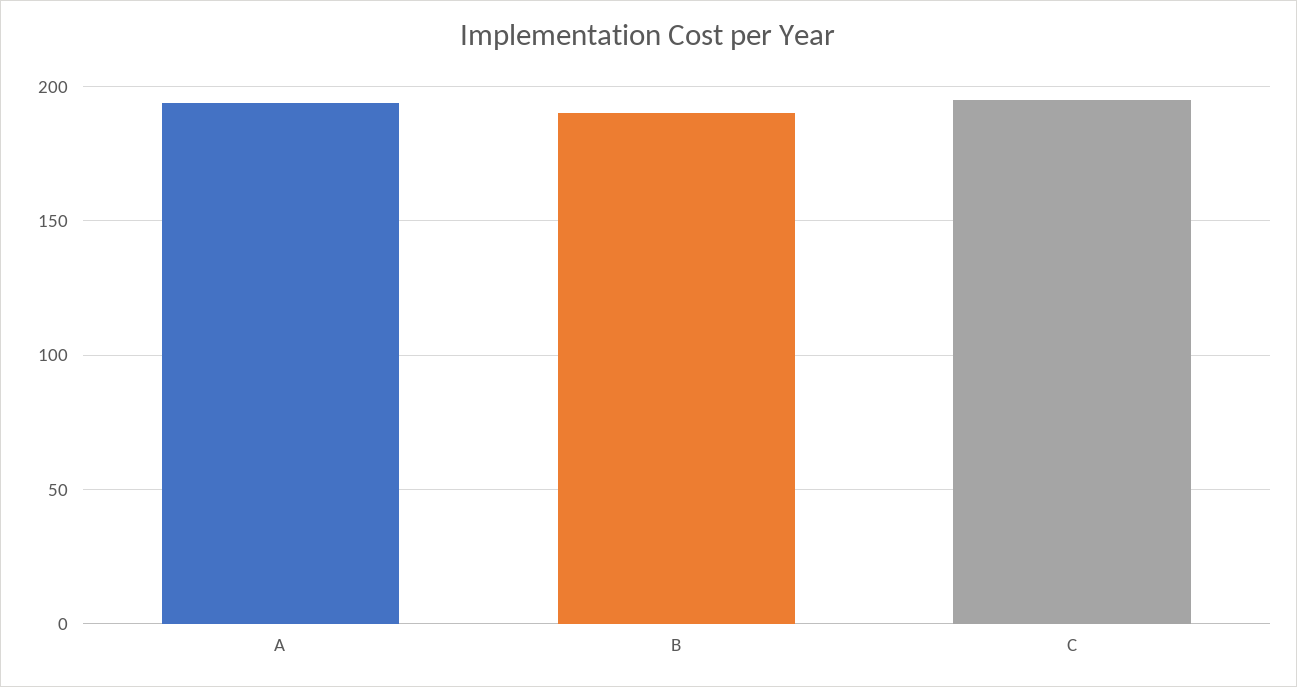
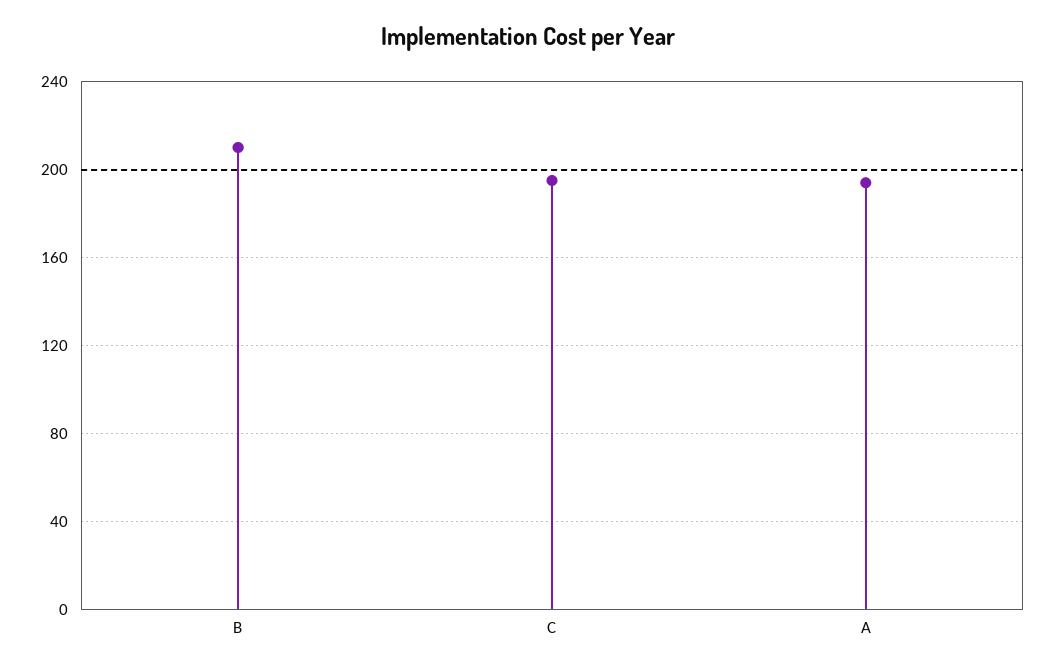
  {
    "A": 195,
-   "B": 190,
+   "B": 210,
    "C": 195
  }

